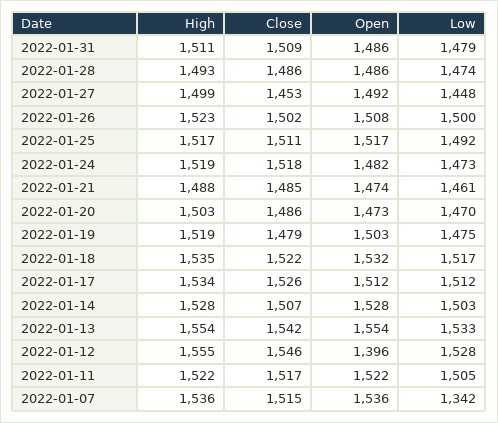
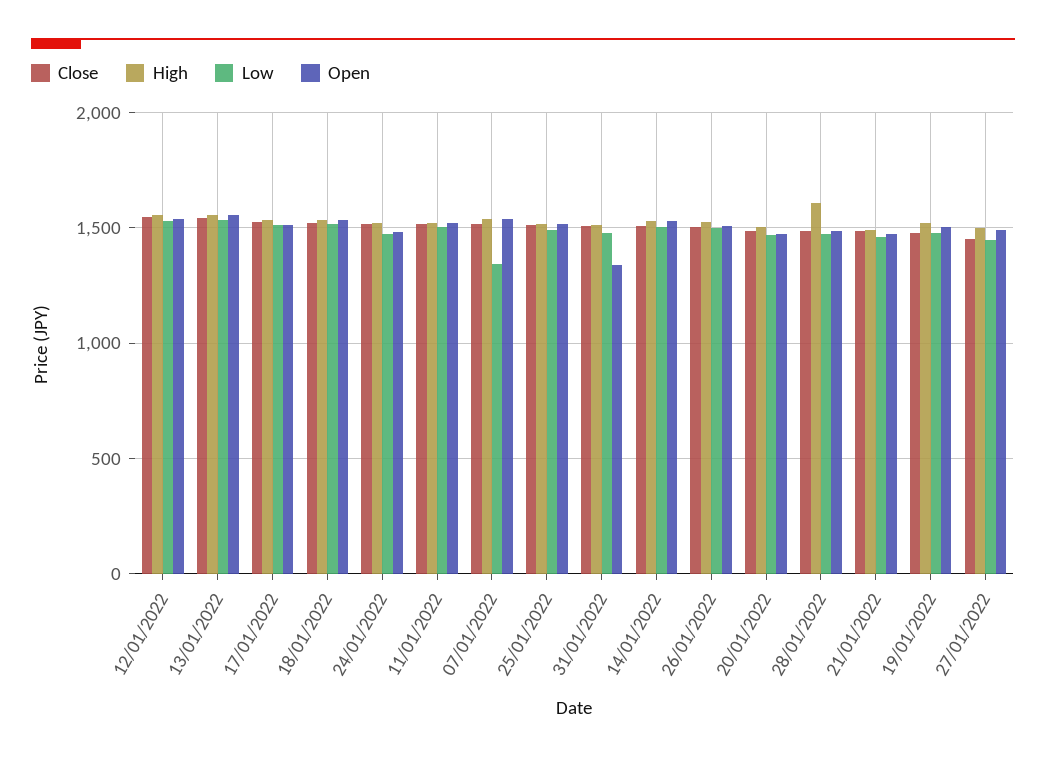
  {
    "High": {
      "2022-01-31": 1511,
-     "2022-01-28": 1493,
+     "2022-01-28": 1600,
      "2022-01-27": 1499,
      "2022-01-26": 1523,
      "2022-01-25": 1517,
      "2022-01-24": 1519,
      "2022-01-21": 1488,
      "2022-01-20": 1503,
      "2022-01-19": 1519,
      "2022-01-18": 1535,
      "2022-01-17": 1534,
      "2022-01-14": 1528,
      "2022-01-13": 1554,
      "2022-01-12": 1555,
      "2022-01-11": 1522,
      "2022-01-07": 1536
    },
    "Close": {
      "2022-01-31": 1509,
      "2022-01-28": 1486,
      "2022-01-27": 1453,
      "2022-01-26": 1502,
      "2022-01-25": 1511,
      "2022-01-24": 1518,
      "2022-01-21": 1485,
      "2022-01-20": 1486,
      "2022-01-19": 1479,
      "2022-01-18": 1522,
      "2022-01-17": 1526,
      "2022-01-14": 1507,
      "2022-01-13": 1542,
      "2022-01-12": 1546,
      "2022-01-11": 1517,
      "2022-01-07": 1515
    },
    "Open": {
-     "2022-01-31": 1486,
+     "2022-01-31": 1350,
      "2022-01-28": 1486,
      "2022-01-27": 1492,
      "2022-01-26": 1508,
      "2022-01-25": 1517,
      "2022-01-24": 1482,
      "2022-01-21": 1474,
      "2022-01-20": 1473,
      "2022-01-19": 1503,
      "2022-01-18": 1532,
      "2022-01-17": 1512,
      "2022-01-14": 1528,
      "2022-01-13": 1554,
-     "2022-01-12": 1396,
+     "2022-01-12": 1550,
      "2022-01-11": 1522,
      "2022-01-07": 1536
    },
    "Low": {
      "2022-01-31": 1479,
      "2022-01-28": 1474,
      "2022-01-27": 1448,
      "2022-01-26": 1500,
      "2022-01-25": 1492,
      "2022-01-24": 1473,
      "2022-01-21": 1461,
      "2022-01-20": 1470,
      "2022-01-19": 1475,
      "2022-01-18": 1517,
      "2022-01-17": 1512,
      "2022-01-14": 1503,
      "2022-01-13": 1533,
      "2022-01-12": 1528,
      "2022-01-11": 1505,
      "2022-01-07": 1342
    }
  }

